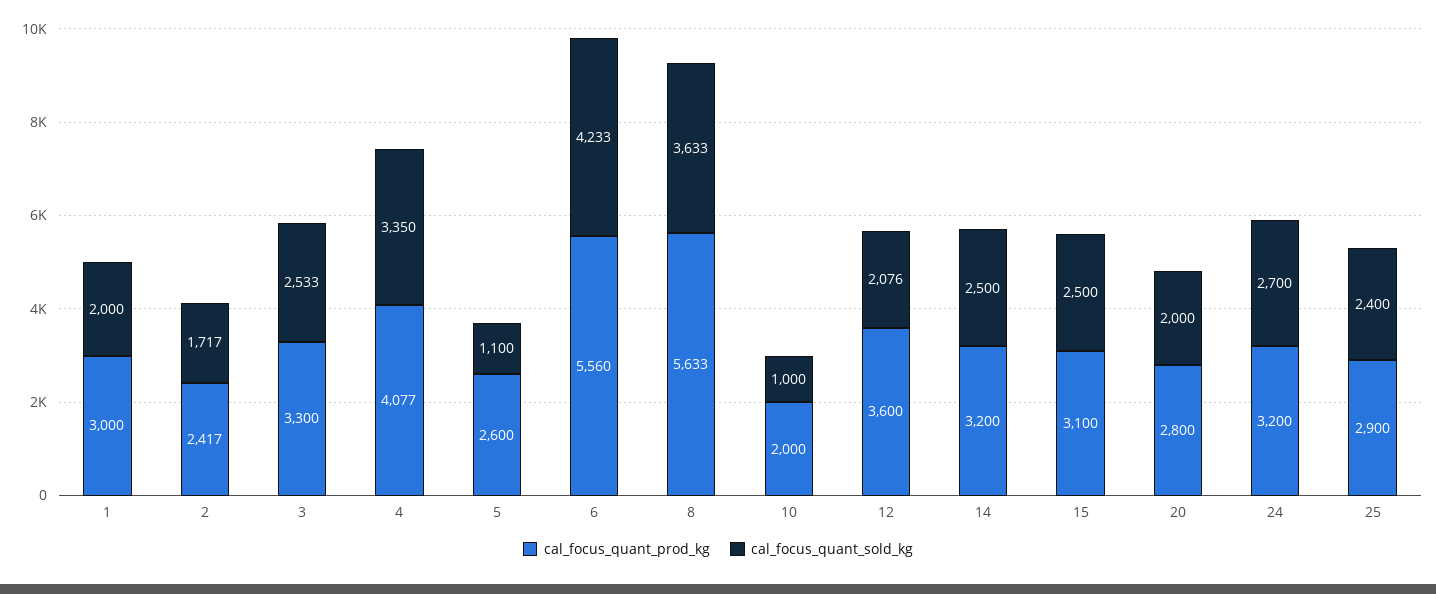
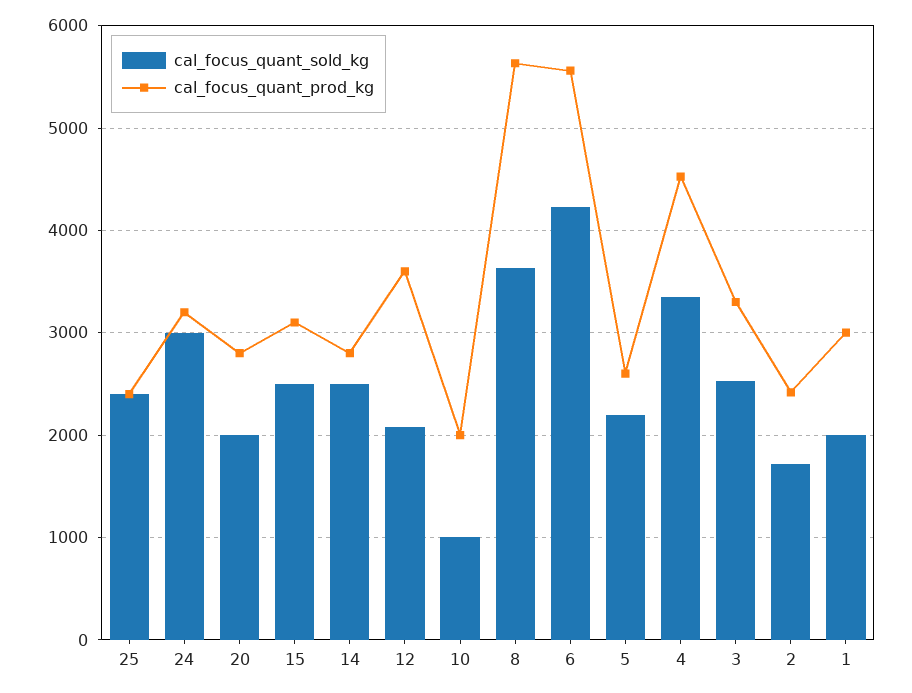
  {
    "cal_focus_quant_prod_kg": {
      "1": 3000,
      "2": 2417,
      "3": 3300,
-     "4": 4077,
+     "4": 4500,
      "5": 2600,
      "6": 5560,
      "8": 5633,
      "10": 2000,
      "12": 3600,
-     "14": 3200,
+     "14": 2800,
      "15": 3100,
      "20": 2800,
      "24": 3200,
-     "25": 2900
+     "25": 2400
    },
    "cal_focus_quant_sold_kg": {
      "1": 2000,
      "2": 1717,
      "3": 2533,
      "4": 3350,
-     "5": 1100,
+     "5": 2200,
      "6": 4233,
      "8": 3633,
      "10": 1000,
      "12": 2076,
      "14": 2500,
      "15": 2500,
      "20": 2000,
-     "24": 2700,
+     "24": 3000,
      "25": 2400
    }
  }

